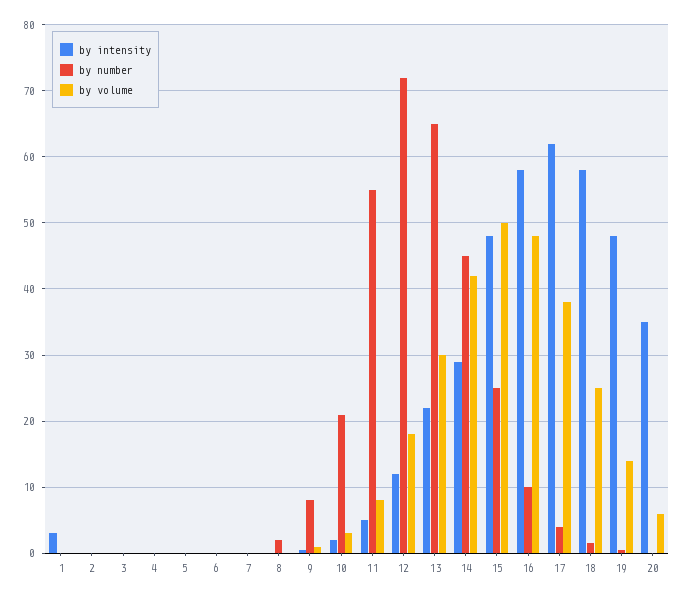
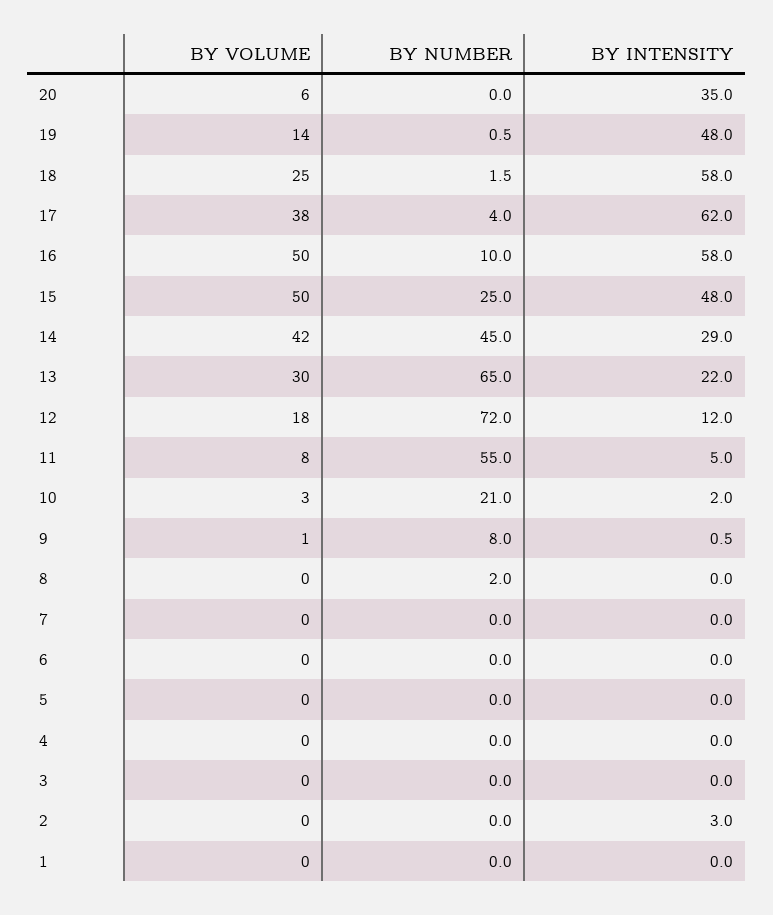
  {
    "by intensity": {
-     "1": 3,
+     "1": 0,
-     "2": 0,
+     "2": 3,
      "3": 0,
      "4": 0,
      "5": 0,
      "6": 0,
      "7": 0,
      "8": 0,
      "9": 0.5,
      "10": 2,
      "11": 5,
      "12": 12,
      "13": 22,
      "14": 29,
      "15": 48,
      "16": 58,
      "17": 62,
      "18": 58,
      "19": 48,
      "20": 35
    },
    "by number": {
      "1": 0,
      "2": 0,
      "3": 0,
      "4": 0,
      "5": 0,
      "6": 0,
      "7": 0,
      "8": 2,
      "9": 8,
      "10": 21,
      "11": 55,
      "12": 72,
      "13": 65,
      "14": 45,
      "15": 25,
      "16": 10,
      "17": 4,
      "18": 1.5,
      "19": 0.5,
      "20": 0
    },
    "by volume": {
      "1": 0,
      "2": 0,
      "3": 0,
      "4": 0,
      "5": 0,
      "6": 0,
      "7": 0,
      "8": 0,
      "9": 1,
      "10": 3,
      "11": 8,
      "12": 18,
      "13": 30,
      "14": 42,
      "15": 50,
-     "16": 48,
+     "16": 50,
      "17": 38,
      "18": 25,
      "19": 14,
      "20": 6
    }
  }

